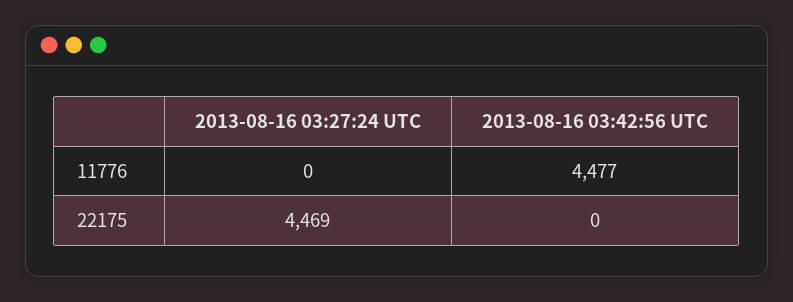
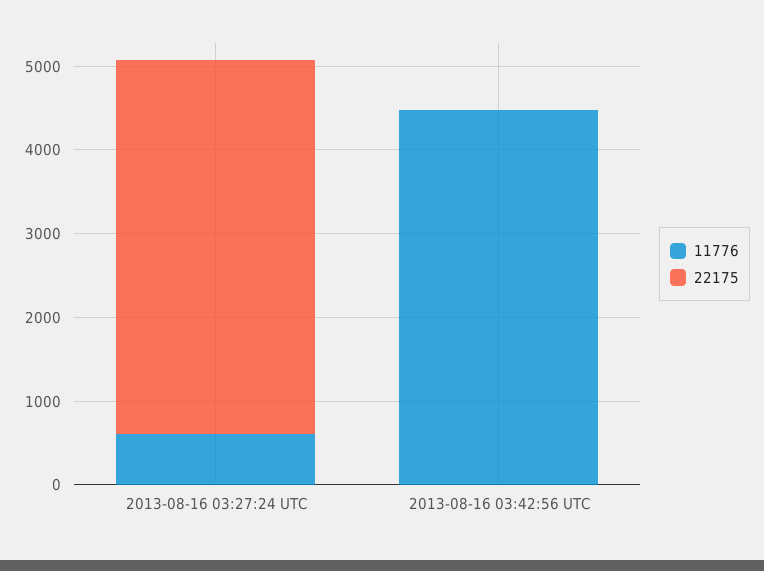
  {
    "11776": {
-     "2013-08-16 03:27:24 UTC": 0,
+     "2013-08-16 03:27:24 UTC": 600,
      "2013-08-16 03:42:56 UTC": 4477
    },
    "22175": {
      "2013-08-16 03:27:24 UTC": 4469,
      "2013-08-16 03:42:56 UTC": 0
    }
  }

